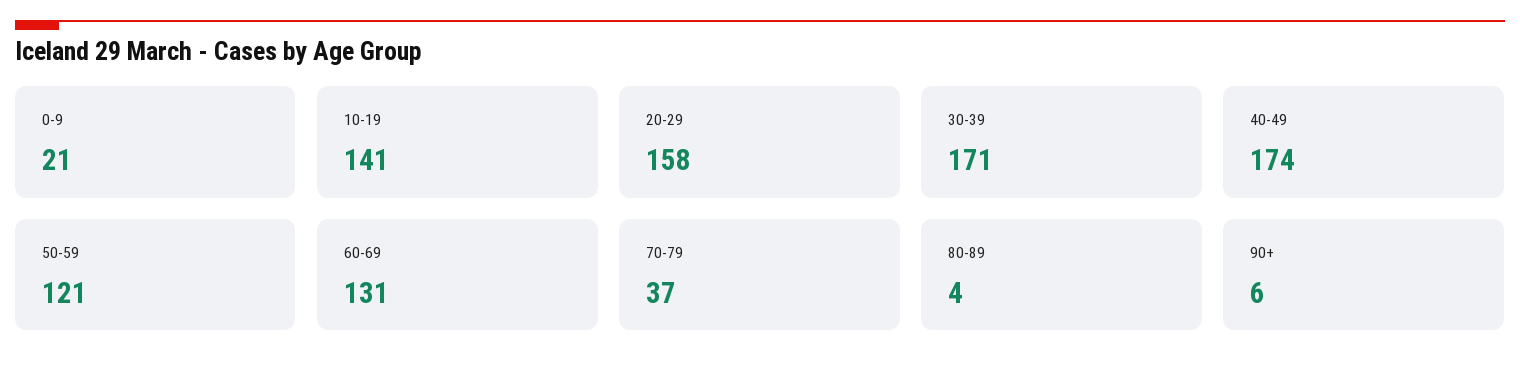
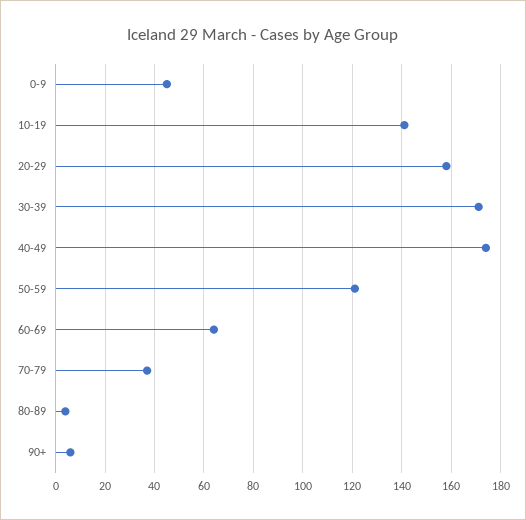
  {
-   "0-9": 21,
+   "0-9": 45,
    "10-19": 141,
    "20-29": 158,
    "30-39": 171,
    "40-49": 174,
    "50-59": 121,
-   "60-69": 131,
+   "60-69": 65,
    "70-79": 37,
    "80-89": 4,
    "90+": 6
  }

